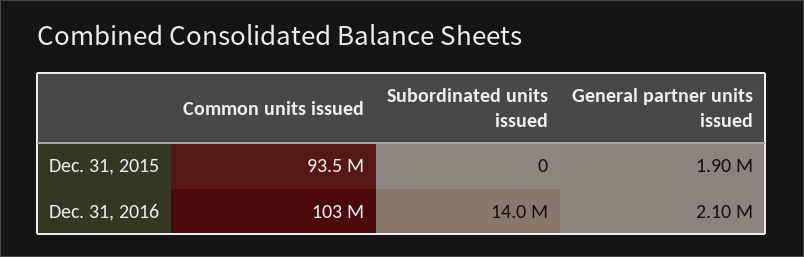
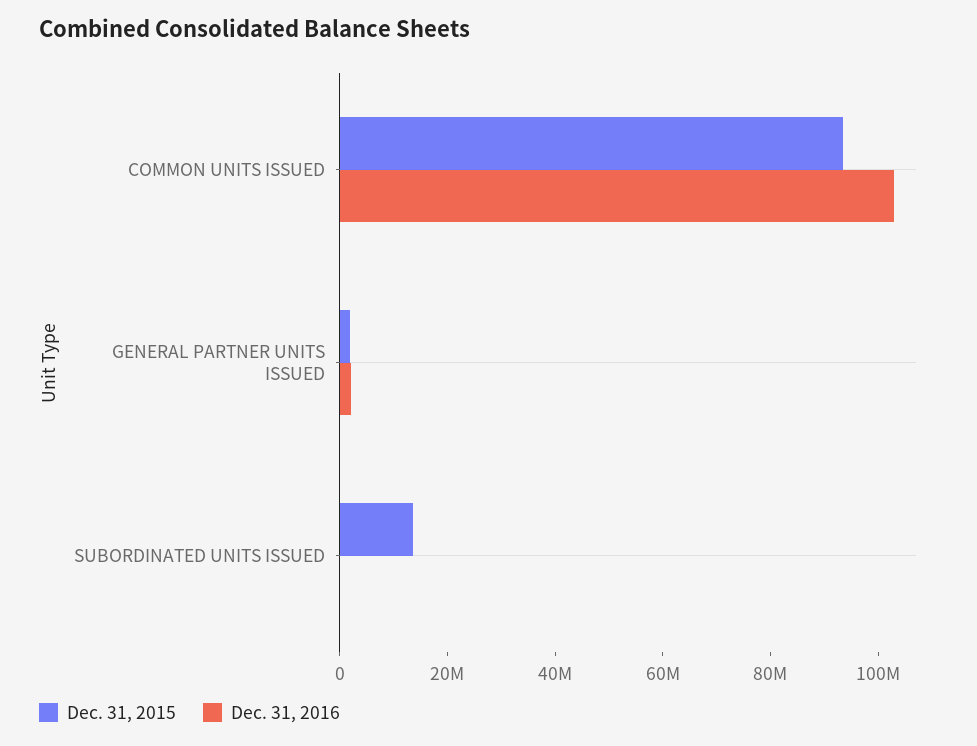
  {
    "Dec. 31, 2015": {
      "Common units issued": 93500000,
-     "Subordinated units issued": 0,
+     "Subordinated units issued": 15000000,
      "General partner units issued": 1900000
    },
    "Dec. 31, 2016": {
      "Common units issued": 103000000,
-     "Subordinated units issued": 14000000,
+     "Subordinated units issued": 0,
      "General partner units issued": 2100000
    }
  }

